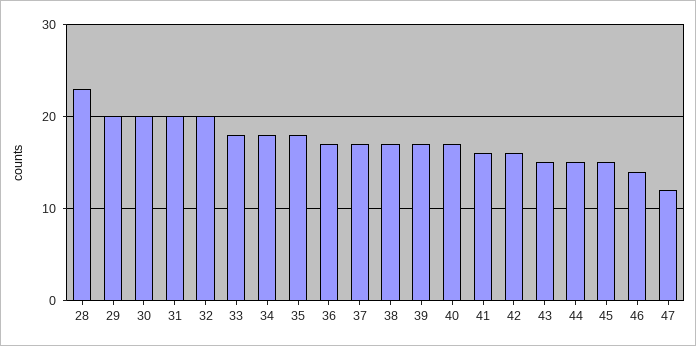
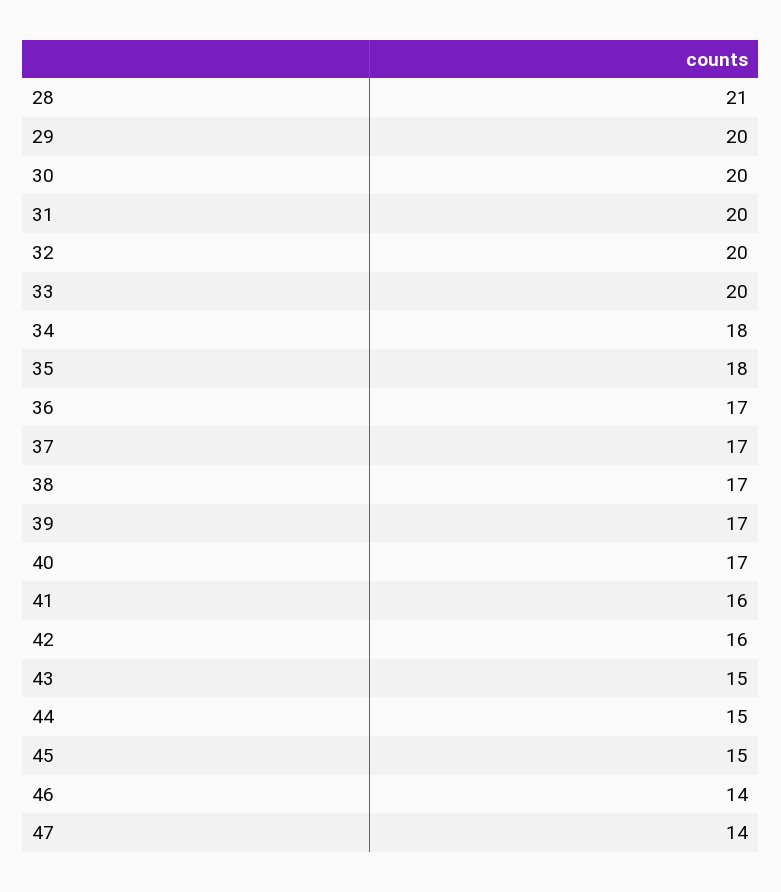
  {
-   "28": 23,
+   "28": 21,
    "29": 20,
    "30": 20,
    "31": 20,
    "32": 20,
-   "33": 18,
+   "33": 20,
    "34": 18,
    "35": 18,
    "36": 17,
    "37": 17,
    "38": 17,
    "39": 17,
    "40": 17,
    "41": 16,
    "42": 16,
    "43": 15,
    "44": 15,
    "45": 15,
    "46": 14,
-   "47": 12
+   "47": 14
  }

